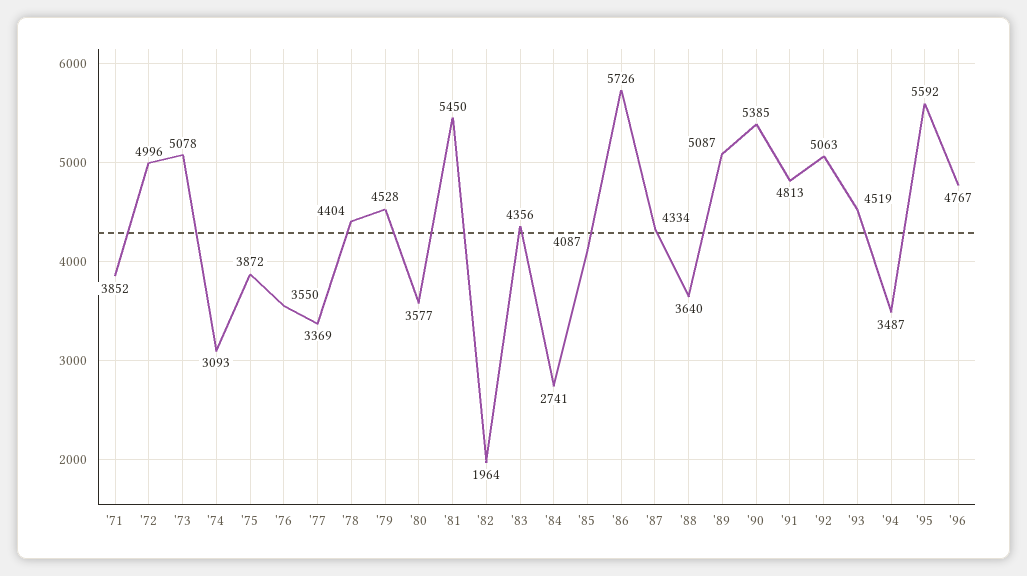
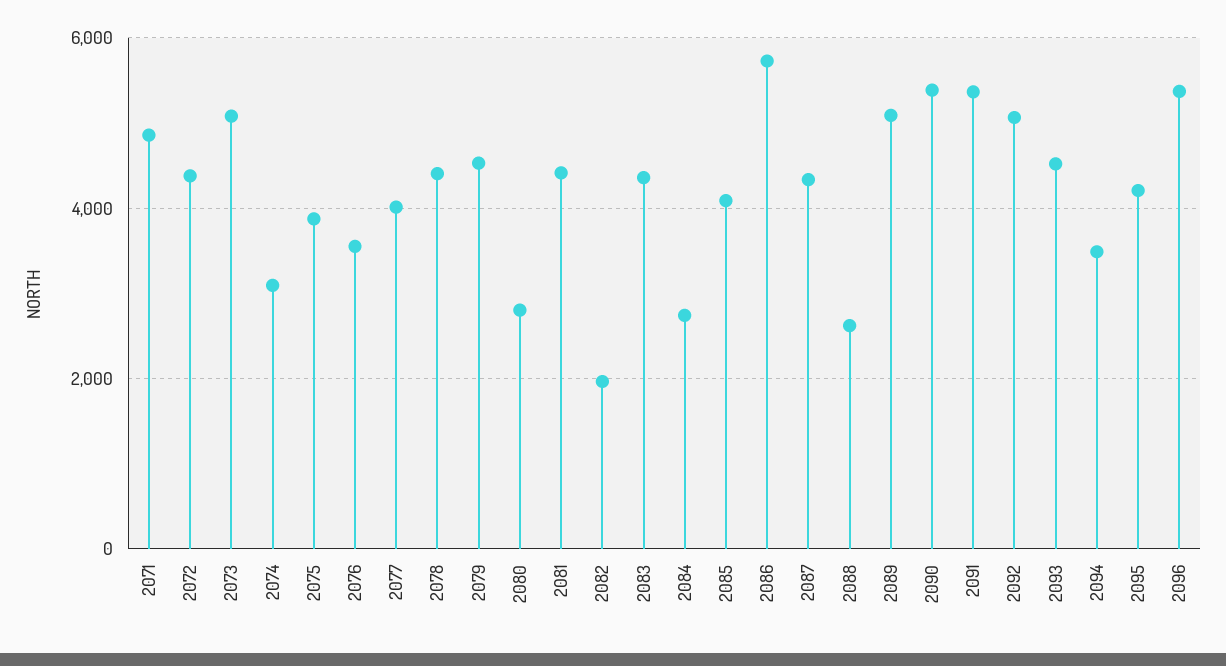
  {
-   "'71": 3852,
+   "'71": 4800,
-   "'72": 4996,
+   "'72": 4400,
    "'73": 5078,
    "'74": 3093,
    "'75": 3872,
    "'76": 3550,
-   "'77": 3369,
+   "'77": 4000,
    "'78": 4404,
    "'79": 4528,
-   "'80": 3577,
+   "'80": 2800,
-   "'81": 5450,
+   "'81": 4400,
    "'82": 1964,
    "'83": 4356,
    "'84": 2741,
    "'85": 4087,
    "'86": 5726,
    "'87": 4334,
-   "'88": 3640,
+   "'88": 2600,
    "'89": 5087,
    "'90": 5385,
-   "'91": 4813,
+   "'91": 5400,
    "'92": 5063,
    "'93": 4519,
    "'94": 3487,
-   "'95": 5592,
+   "'95": 4200,
-   "'96": 4767
+   "'96": 5400
  }

